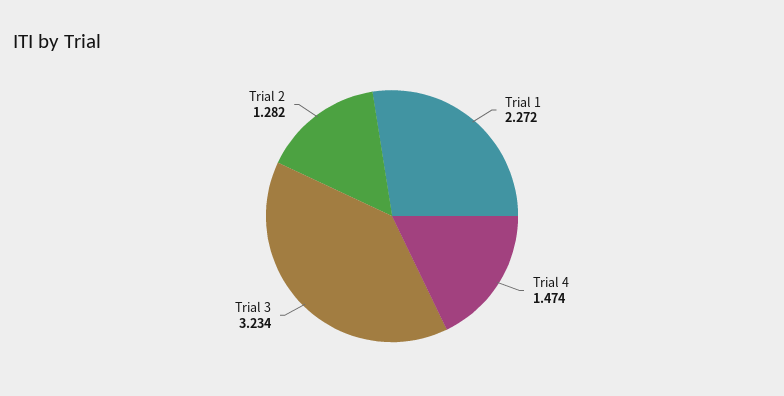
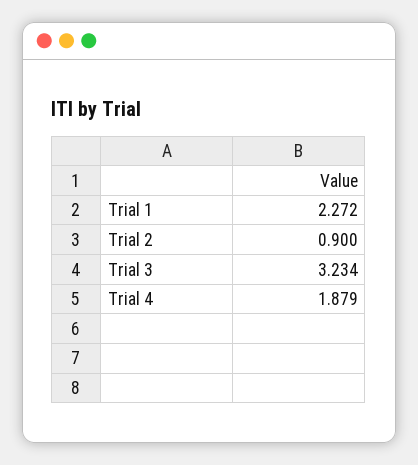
  {
    "Trial 1": 2.272,
-   "Trial 4": 1.474,
+   "Trial 4": 1.879,
    "Trial 3": 3.234,
-   "Trial 2": 1.282
+   "Trial 2": 0.9
  }

